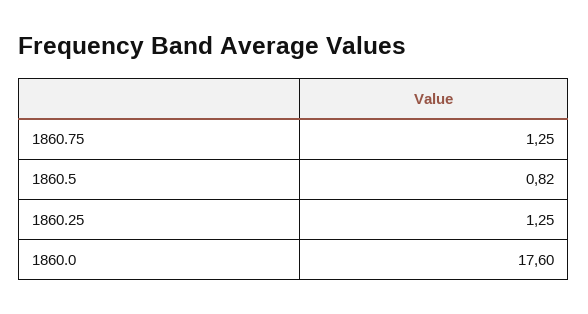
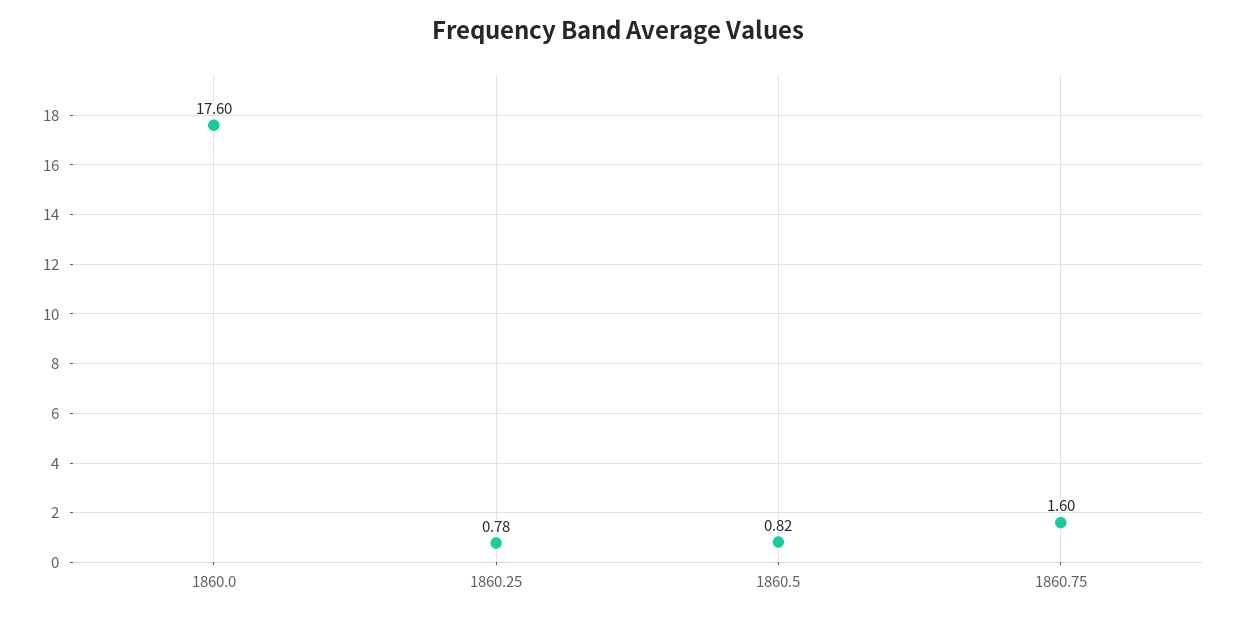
  {
-   "1860.75": 1.25,
+   "1860.75": 1.6,
    "1860.5": 0.82,
-   "1860.25": 1.25,
+   "1860.25": 0.78,
    "1860.0": 17.6
  }

